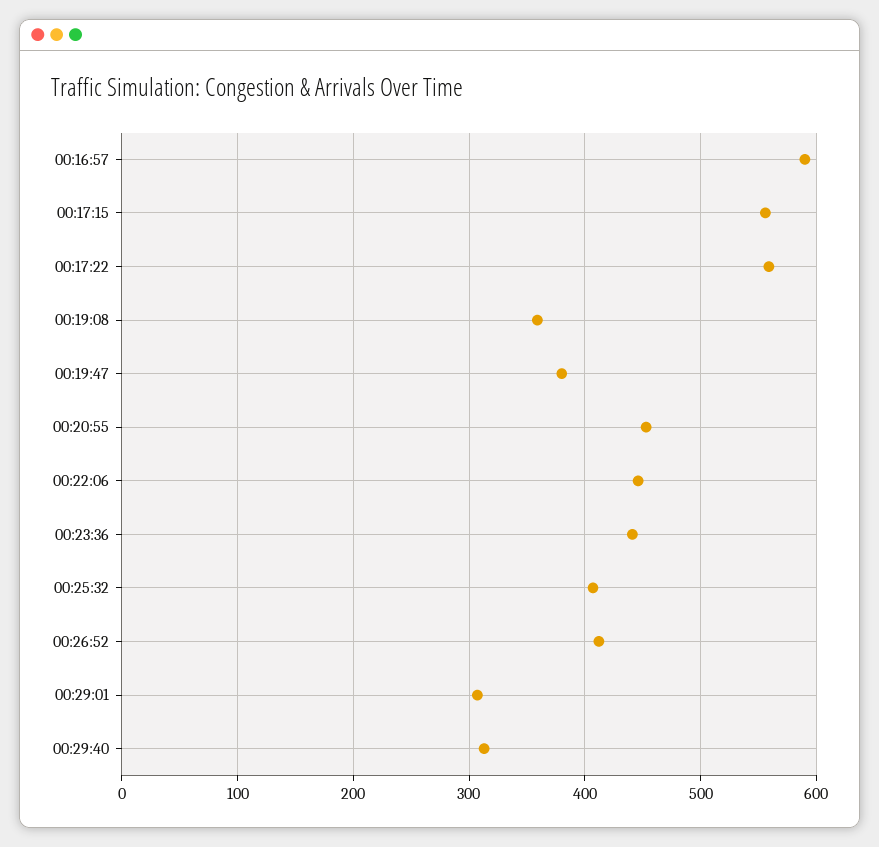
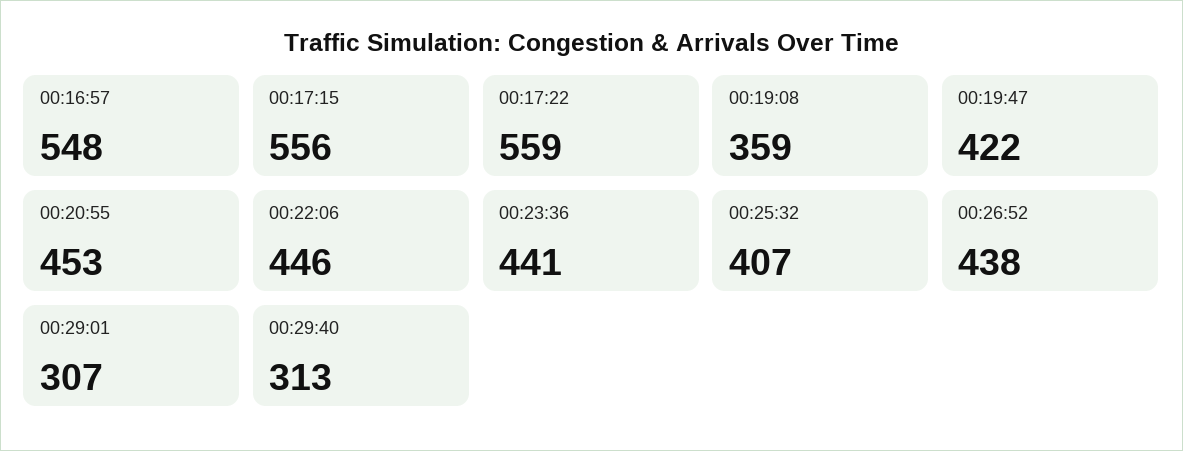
  {
-   "00:16:57": 590,
+   "00:16:57": 548,
    "00:17:15": 556,
    "00:17:22": 559,
    "00:19:08": 359,
-   "00:19:47": 380,
+   "00:19:47": 422,
    "00:20:55": 453,
    "00:22:06": 446,
    "00:23:36": 441,
    "00:25:32": 407,
-   "00:26:52": 410,
+   "00:26:52": 438,
    "00:29:01": 307,
    "00:29:40": 313
  }

